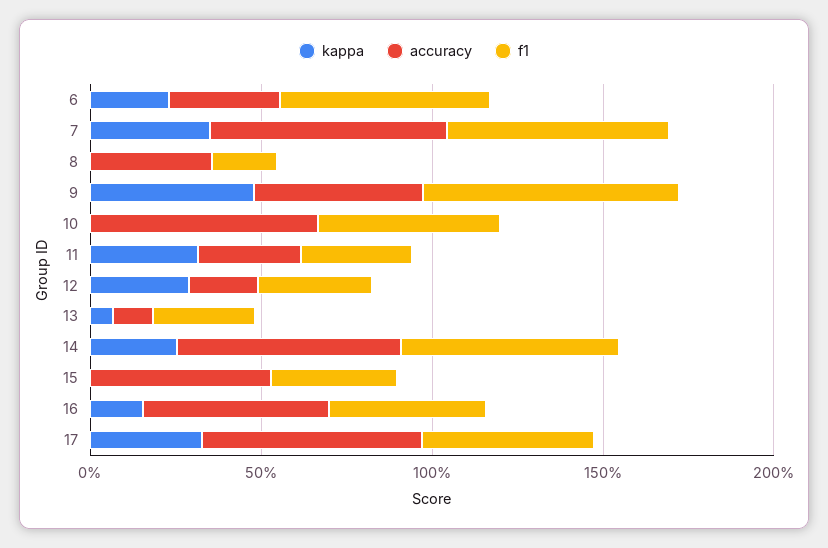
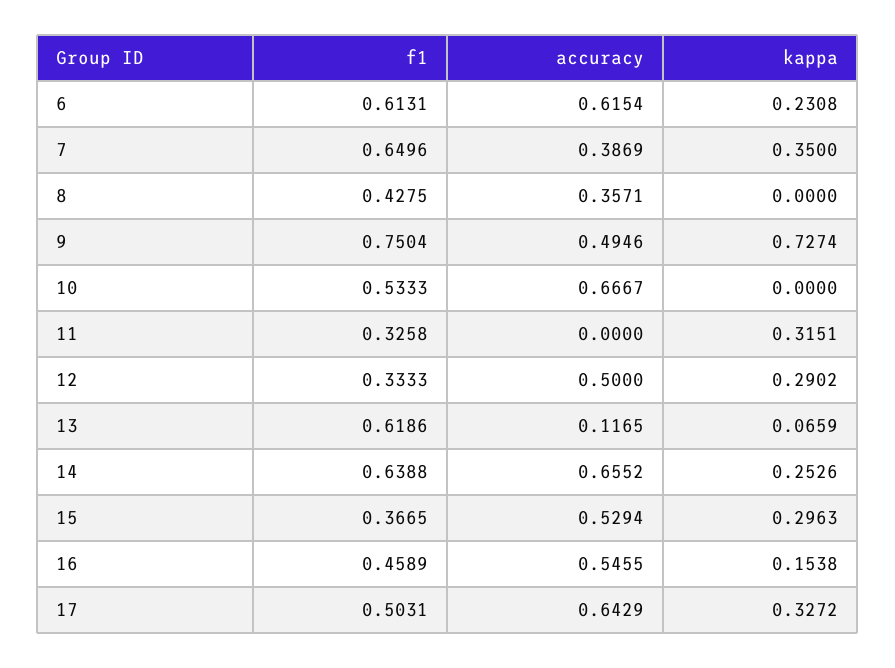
  {
    "kappa": {
      "6": 0.2308,
      "7": 0.35,
      "8": 0,
-     "9": 0.5,
+     "9": 0.7274,
      "10": 0,
      "11": 0.3151,
      "12": 0.2902,
      "13": 0.0659,
      "14": 0.2526,
-     "15": 0,
+     "15": 0.2963,
      "16": 0.1538,
      "17": 0.3272
    },
    "accuracy": {
-     "6": 0.3,
+     "6": 0.6154,
-     "7": 0.7,
+     "7": 0.3869,
      "8": 0.3571,
      "9": 0.4946,
      "10": 0.6667,
-     "11": 0.3,
+     "11": 0,
-     "12": 0.2,
+     "12": 0.5,
      "13": 0.1165,
      "14": 0.6552,
      "15": 0.5294,
      "16": 0.5455,
      "17": 0.6429
    },
    "f1": {
      "6": 0.6131,
      "7": 0.6496,
-     "8": 0.2,
+     "8": 0.4275,
      "9": 0.7504,
      "10": 0.5333,
      "11": 0.3258,
      "12": 0.3333,
-     "13": 0.3,
+     "13": 0.6186,
      "14": 0.6388,
      "15": 0.3665,
      "16": 0.4589,
      "17": 0.5031
    }
  }

